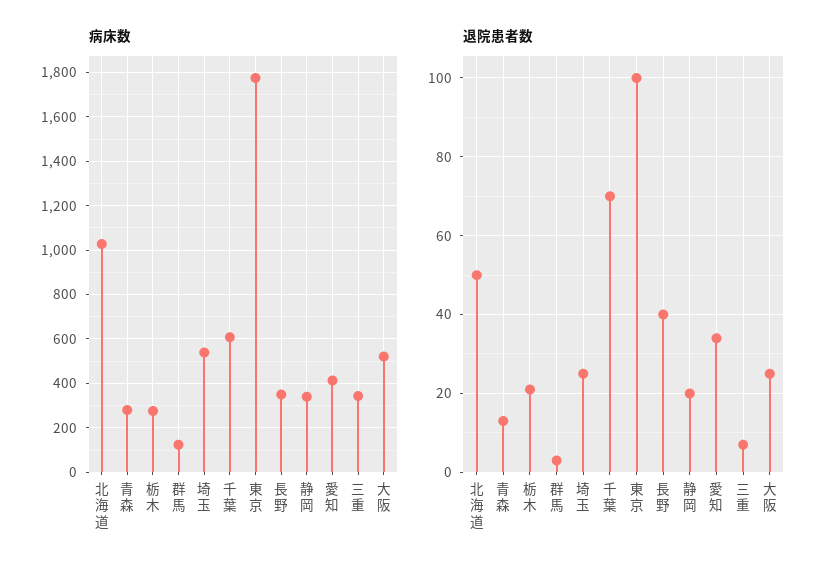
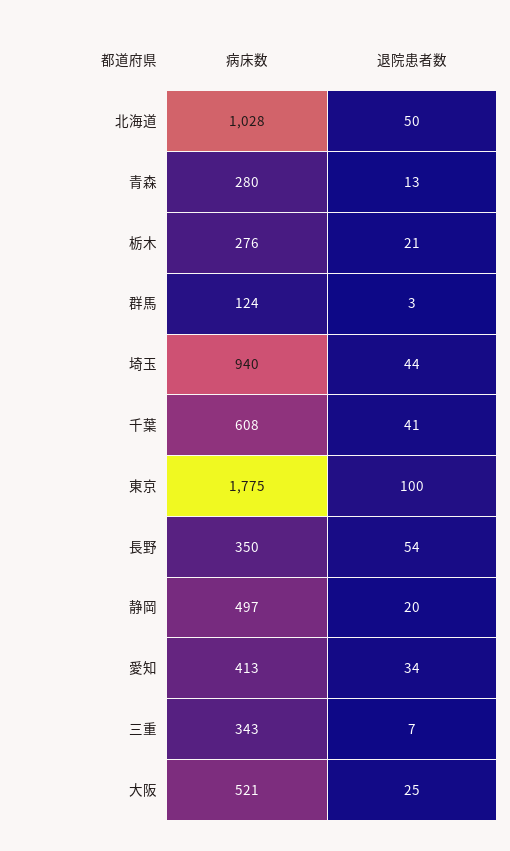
  {
    "病床数": {
      "北海道": 1028,
      "青森": 280,
      "栃木": 276,
      "群馬": 124,
-     "埼玉": 550,
+     "埼玉": 940,
      "千葉": 608,
      "東京": 1775,
      "長野": 350,
-     "静岡": 350,
+     "静岡": 497,
      "愛知": 413,
      "三重": 343,
      "大阪": 521
    },
    "退院患者数": {
      "北海道": 50,
      "青森": 13,
      "栃木": 21,
      "群馬": 3,
-     "埼玉": 25,
+     "埼玉": 44,
-     "千葉": 70,
+     "千葉": 41,
      "東京": 100,
-     "長野": 40,
+     "長野": 54,
      "静岡": 20,
      "愛知": 34,
      "三重": 7,
      "大阪": 25
    }
  }

